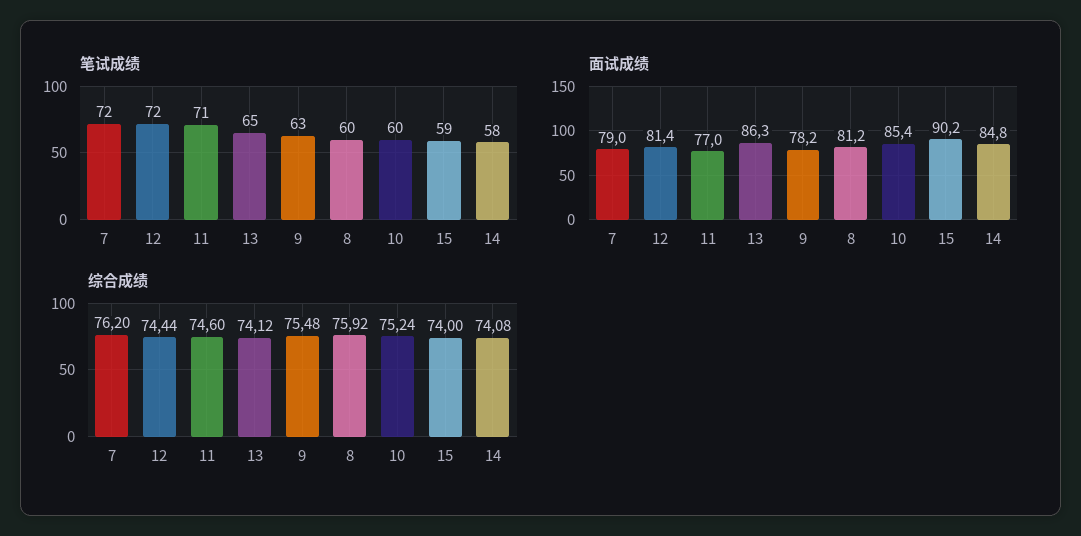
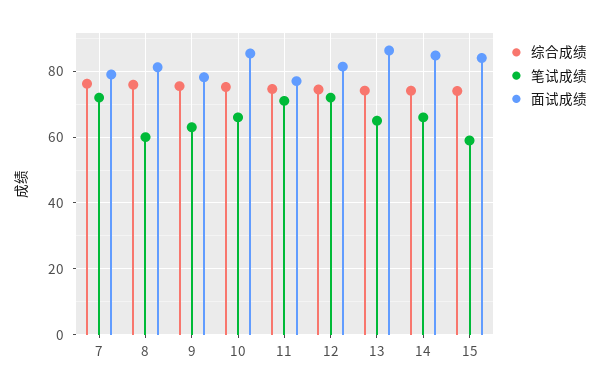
  {
    "笔试成绩": {
      "7": 72,
      "12": 72,
      "11": 71,
      "13": 65,
      "9": 63,
      "8": 60,
-     "10": 60,
+     "10": 66,
      "15": 59,
-     "14": 58
+     "14": 66
    },
    "面试成绩": {
      "7": 79,
      "12": 81.4,
      "11": 77,
      "13": 86.3,
      "9": 78.2,
      "8": 81.2,
      "10": 85.4,
-     "15": 90.2,
+     "15": 84,
      "14": 84.8
    },
    "综合成绩": {
      "7": 76.2,
      "12": 74.44,
      "11": 74.6,
      "13": 74.12,
      "9": 75.48,
      "8": 75.92,
      "10": 75.24,
      "15": 74,
      "14": 74.08
    }
  }

